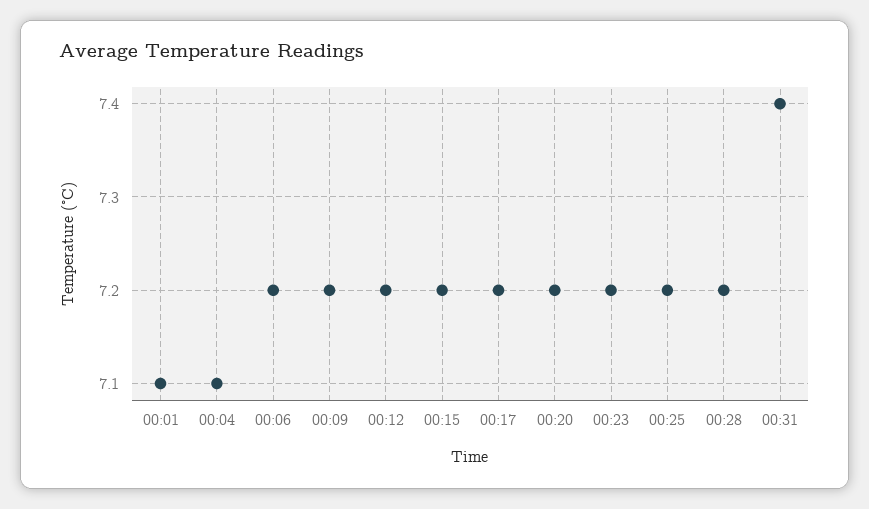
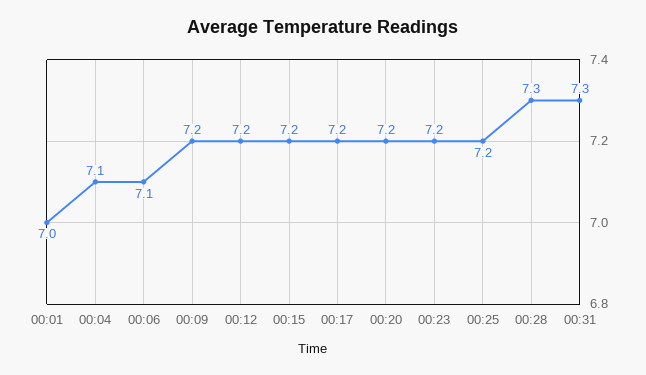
  {
-   "00:01": 7.1,
+   "00:01": 7,
    "00:04": 7.1,
-   "00:06": 7.2,
+   "00:06": 7.1,
    "00:09": 7.2,
    "00:12": 7.2,
    "00:15": 7.2,
    "00:17": 7.2,
    "00:20": 7.2,
    "00:23": 7.2,
    "00:25": 7.2,
-   "00:28": 7.2,
+   "00:28": 7.3,
-   "00:31": 7.4
+   "00:31": 7.3
  }

